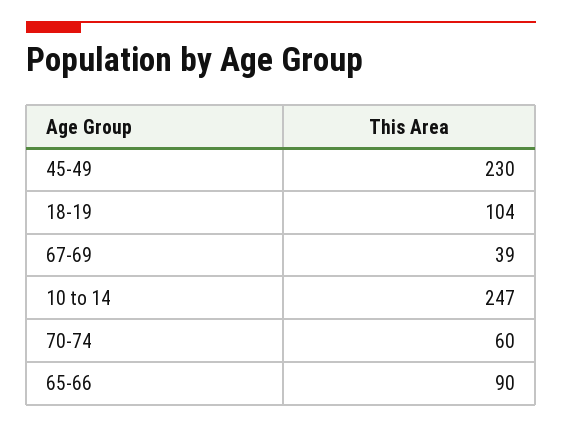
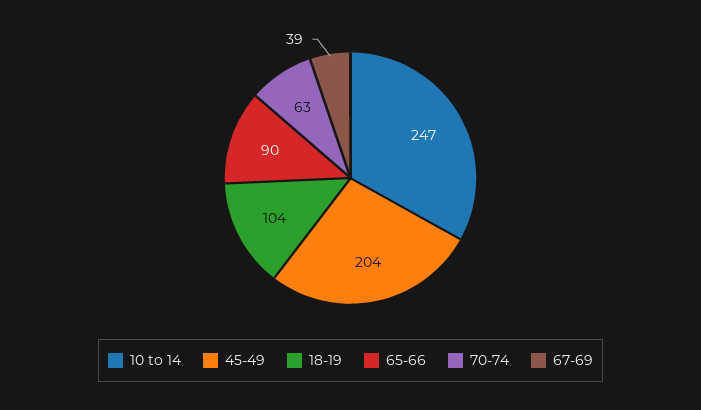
  {
-   "45-49": 230,
+   "45-49": 204,
    "18-19": 104,
    "67-69": 39,
    "10 to 14": 247,
-   "70-74": 60,
+   "70-74": 63,
    "65-66": 90
  }

